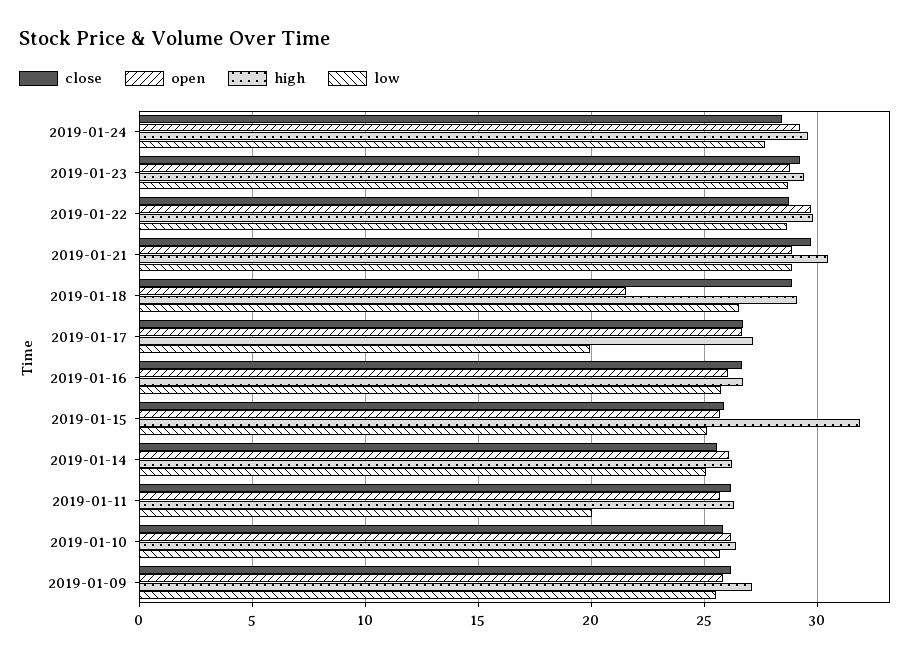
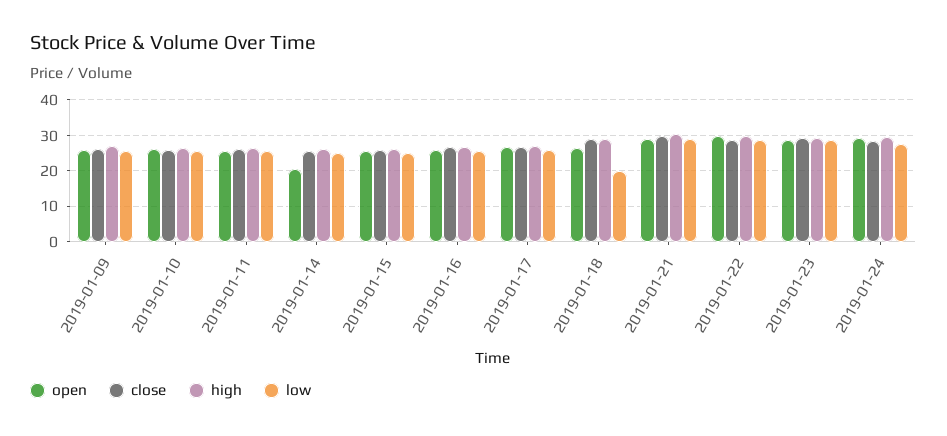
  {
    "close": {
      "2019-01-24": 28.5,
      "2019-01-23": 29,
      "2019-01-22": 28.5,
      "2019-01-21": 29.5,
      "2019-01-18": 29,
      "2019-01-17": 26.5,
      "2019-01-16": 26.5,
      "2019-01-15": 26,
      "2019-01-14": 25.5,
      "2019-01-11": 26,
      "2019-01-10": 26,
      "2019-01-09": 26
    },
    "open": {
      "2019-01-24": 29,
      "2019-01-23": 29,
      "2019-01-22": 29.5,
      "2019-01-21": 29,
-     "2019-01-18": 21.5,
+     "2019-01-18": 26,
      "2019-01-17": 26.5,
      "2019-01-16": 26,
      "2019-01-15": 25.5,
-     "2019-01-14": 26,
+     "2019-01-14": 20,
      "2019-01-11": 25.5,
      "2019-01-10": 26,
      "2019-01-09": 26
    },
    "high": {
      "2019-01-24": 29.5,
      "2019-01-23": 29.5,
      "2019-01-22": 30,
      "2019-01-21": 30.5,
      "2019-01-18": 29,
      "2019-01-17": 27,
      "2019-01-16": 26.5,
-     "2019-01-15": 32,
+     "2019-01-15": 26,
      "2019-01-14": 26,
      "2019-01-11": 26.5,
      "2019-01-10": 26.5,
      "2019-01-09": 27
    },
    "low": {
      "2019-01-24": 27.5,
      "2019-01-23": 28.5,
      "2019-01-22": 28.5,
      "2019-01-21": 29,
-     "2019-01-18": 26.5,
+     "2019-01-18": 20,
-     "2019-01-17": 20,
+     "2019-01-17": 26,
      "2019-01-16": 25.5,
      "2019-01-15": 25,
      "2019-01-14": 25,
-     "2019-01-11": 20,
+     "2019-01-11": 26,
      "2019-01-10": 25.5,
      "2019-01-09": 25.5
    }
  }

